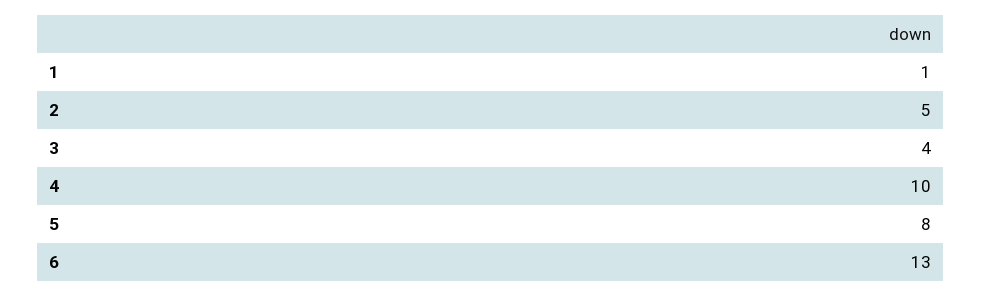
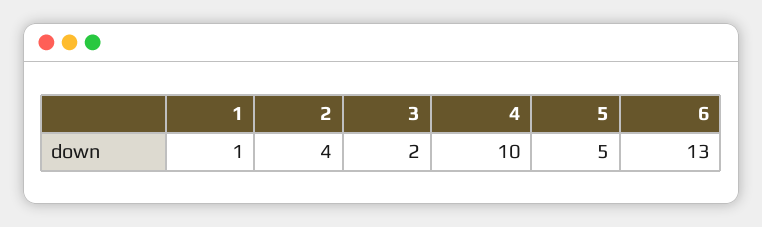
  {
    "1": 1,
-   "2": 5,
+   "2": 4,
-   "3": 4,
+   "3": 2,
    "4": 10,
-   "5": 8,
+   "5": 5,
    "6": 13
  }

